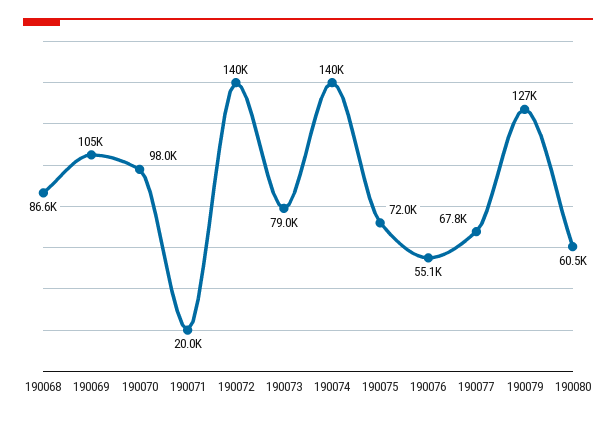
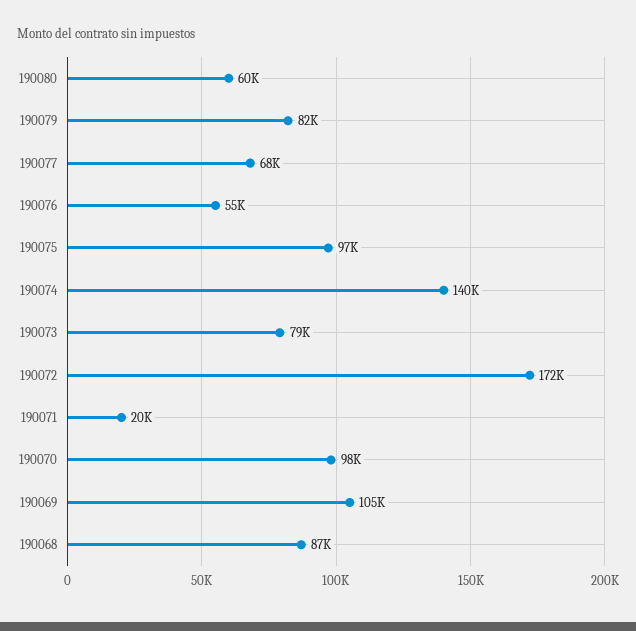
  {
    "190068": 86600,
    "190069": 105000,
    "190070": 98000,
    "190071": 20000,
-   "190072": 140000,
+   "190072": 172000,
    "190073": 79000,
    "190074": 140000,
-   "190075": 72000,
+   "190075": 97000,
    "190076": 55100,
    "190077": 67800,
-   "190079": 127000,
+   "190079": 82000,
    "190080": 60500
  }

